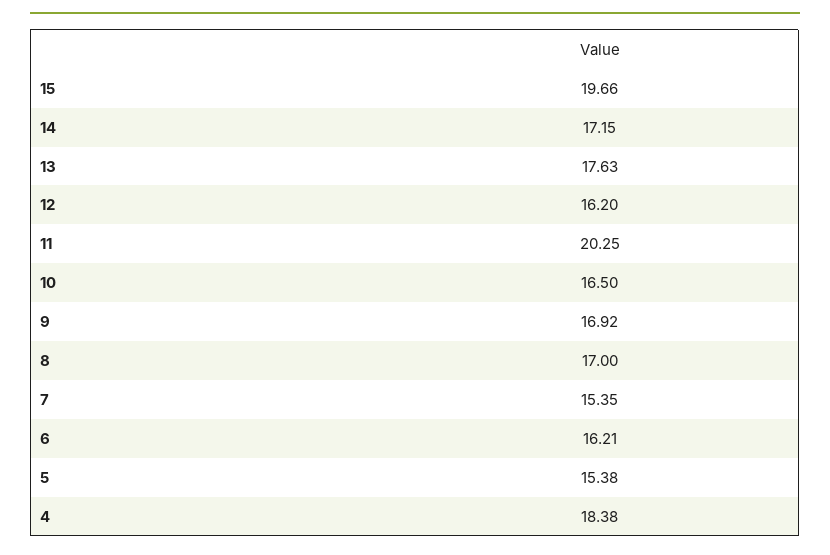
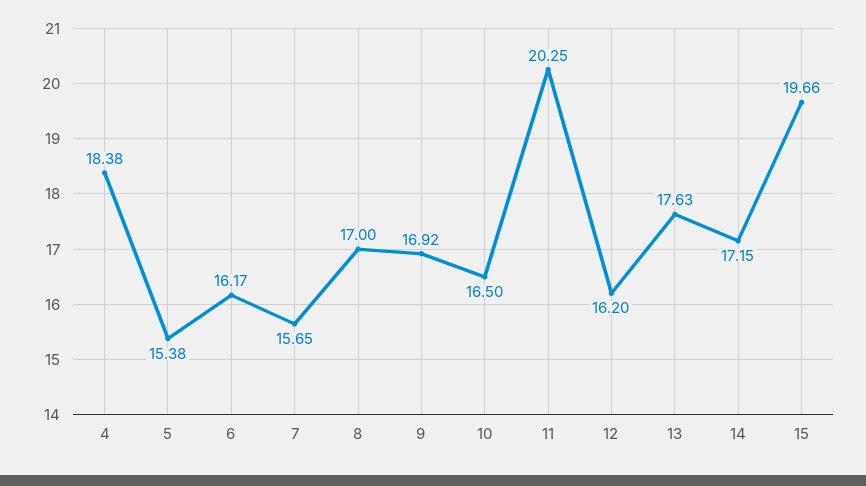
  {
    "15": 19.66,
    "14": 17.15,
    "13": 17.63,
    "12": 16.2,
    "11": 20.25,
    "10": 16.5,
    "9": 16.92,
    "8": 17,
-   "7": 15.35,
+   "7": 15.65,
-   "6": 16.21,
+   "6": 16.17,
    "5": 15.38,
    "4": 18.38
  }

